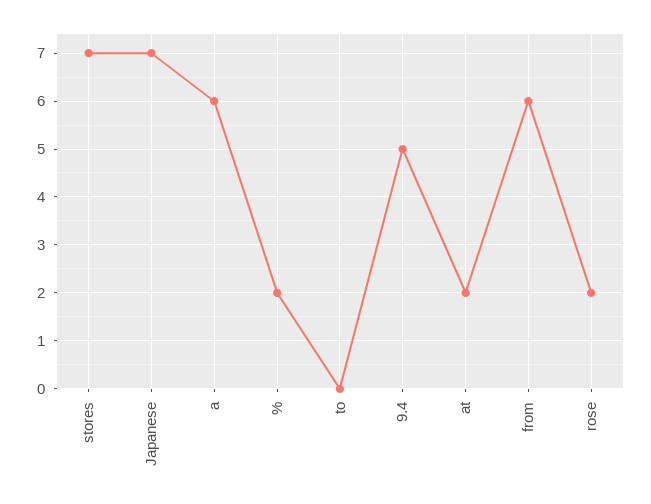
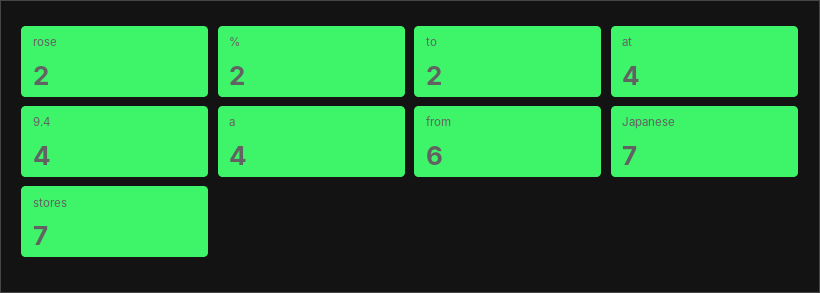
  {
    "stores": 7,
    "Japanese": 7,
-   "a": 6,
+   "a": 4,
    "%": 2,
-   "to": 0,
+   "to": 2,
-   "9.4": 5,
+   "9.4": 4,
-   "at": 2,
+   "at": 4,
    "from": 6,
    "rose": 2
  }

